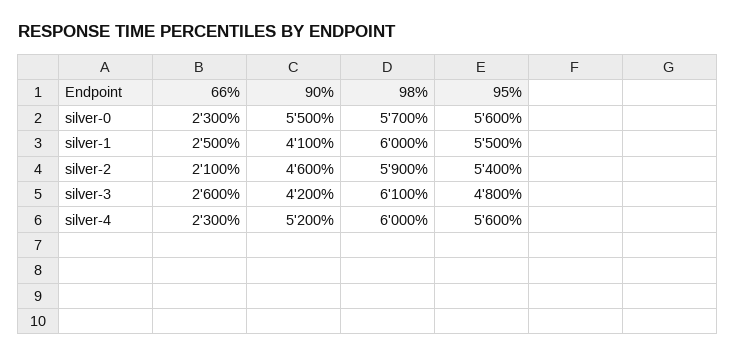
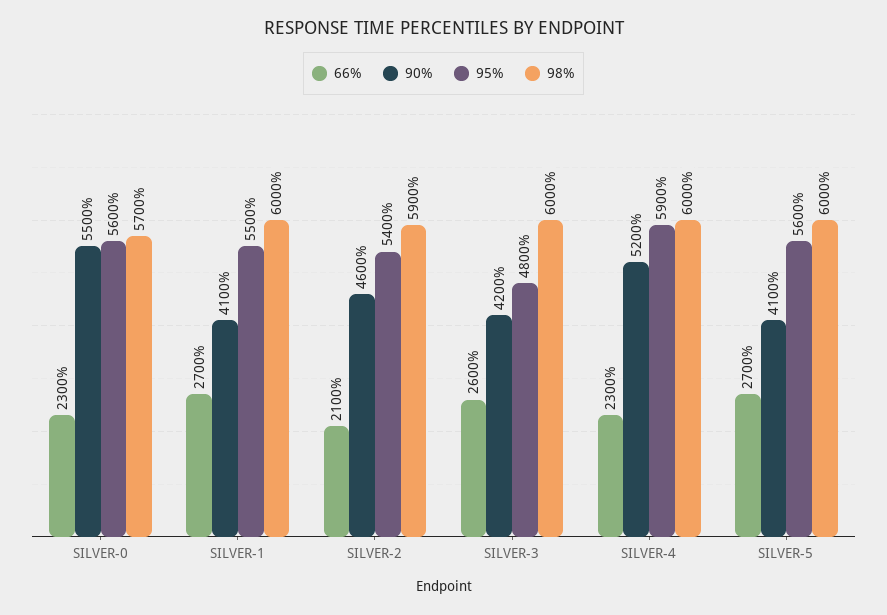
  {
    "66%": {
      "silver-0": 2300,
-     "silver-1": 2500,
+     "silver-1": 2700,
      "silver-2": 2100,
      "silver-3": 2600,
-     "silver-4": 2300
+     "silver-4": 2300,
+     "SILVER-5": 2700
    },
    "90%": {
      "silver-0": 5500,
      "silver-1": 4100,
      "silver-2": 4600,
      "silver-3": 4200,
-     "silver-4": 5200
+     "silver-4": 5200,
+     "SILVER-5": 4100
    },
    "98%": {
      "silver-0": 5700,
      "silver-1": 6000,
      "silver-2": 5900,
-     "silver-3": 6100,
+     "silver-3": 6000,
-     "silver-4": 6000
+     "silver-4": 6000,
+     "SILVER-5": 6000
    },
    "95%": {
      "silver-0": 5600,
      "silver-1": 5500,
      "silver-2": 5400,
      "silver-3": 4800,
-     "silver-4": 5600
+     "silver-4": 5900,
+     "SILVER-5": 5600
    }
  }

